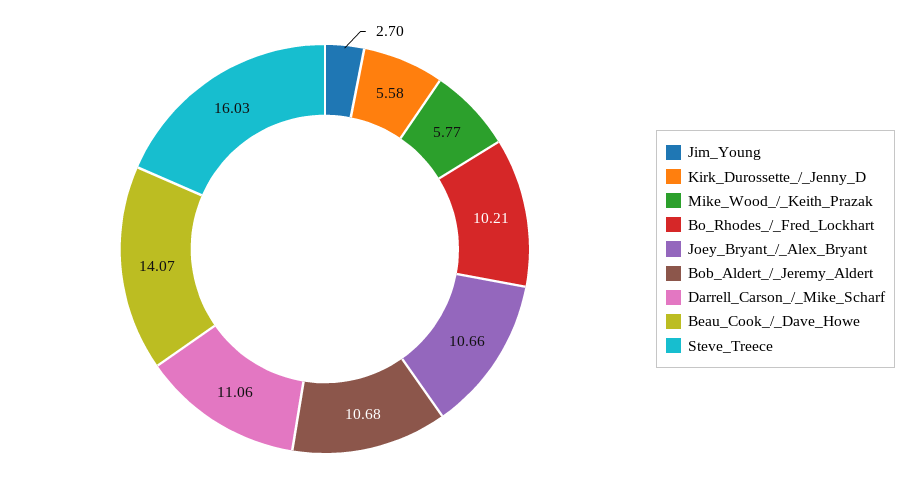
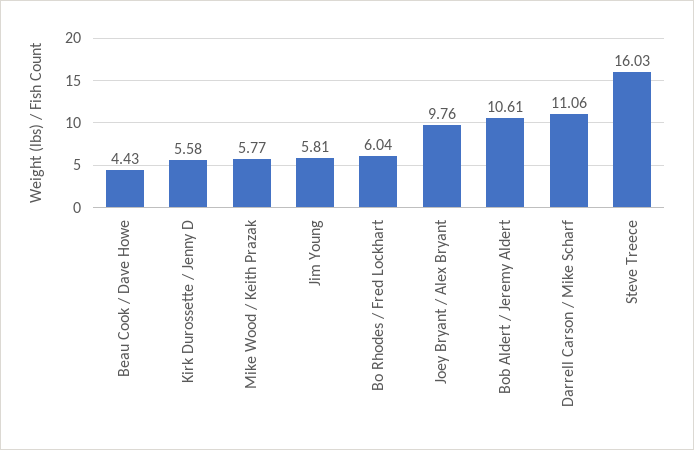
  {
-   "Jim_Young": 2.7,
+   "Jim_Young": 5.81,
    "Kirk_Durossette_/_Jenny_D": 5.58,
    "Mike_Wood_/_Keith_Prazak": 5.77,
-   "Bo_Rhodes_/_Fred_Lockhart": 10.21,
+   "Bo_Rhodes_/_Fred_Lockhart": 6.04,
-   "Joey_Bryant_/_Alex_Bryant": 10.66,
+   "Joey_Bryant_/_Alex_Bryant": 9.76,
-   "Bob_Aldert_/_Jeremy_Aldert": 10.68,
+   "Bob_Aldert_/_Jeremy_Aldert": 10.61,
    "Darrell_Carson_/_Mike_Scharf": 11.06,
-   "Beau_Cook_/_Dave_Howe": 14.07,
+   "Beau_Cook_/_Dave_Howe": 4.43,
    "Steve_Treece": 16.03
  }

